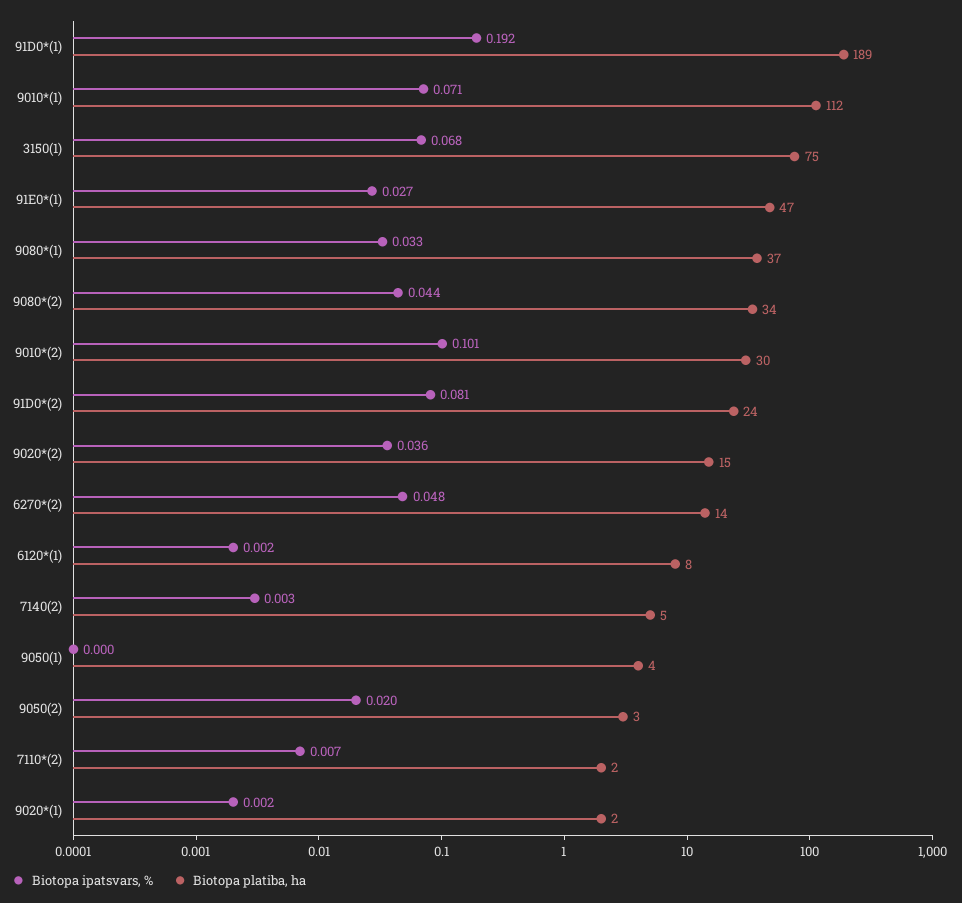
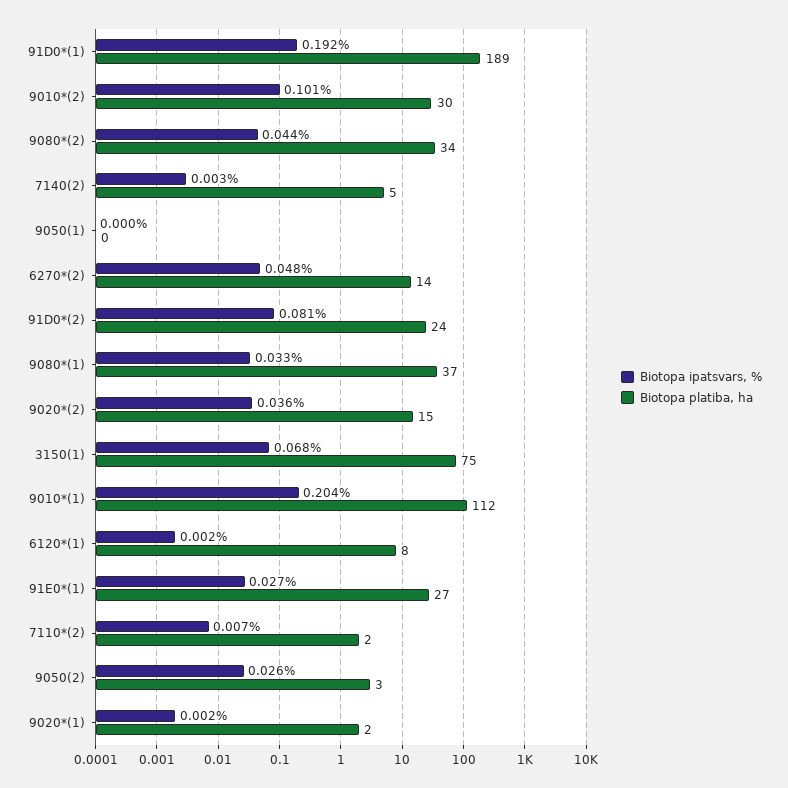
  {
    "Biotopa ipatsvars, %": {
      "91D0*(1)": 0.192,
-     "9010*(1)": 0.071,
+     "9010*(1)": 0.204,
      "3150(1)": 0.068,
      "91E0*(1)": 0.027,
      "9080*(1)": 0.033,
      "9080*(2)": 0.044,
      "9010*(2)": 0.101,
      "91D0*(2)": 0.081,
      "9020*(2)": 0.036,
      "6270*(2)": 0.048,
      "6120*(1)": 0.002,
      "7140(2)": 0.003,
      "9050(1)": 0,
-     "9050(2)": 0.02,
+     "9050(2)": 0.026,
      "7110*(2)": 0.007,
      "9020*(1)": 0.002
    },
    "Biotopa platiba, ha": {
      "91D0*(1)": 189,
      "9010*(1)": 112,
      "3150(1)": 75,
-     "91E0*(1)": 47,
+     "91E0*(1)": 27,
      "9080*(1)": 37,
      "9080*(2)": 34,
      "9010*(2)": 30,
      "91D0*(2)": 24,
      "9020*(2)": 15,
      "6270*(2)": 14,
      "6120*(1)": 8,
      "7140(2)": 5,
-     "9050(1)": 4,
+     "9050(1)": 0,
      "9050(2)": 3,
      "7110*(2)": 2,
      "9020*(1)": 2
    }
  }

